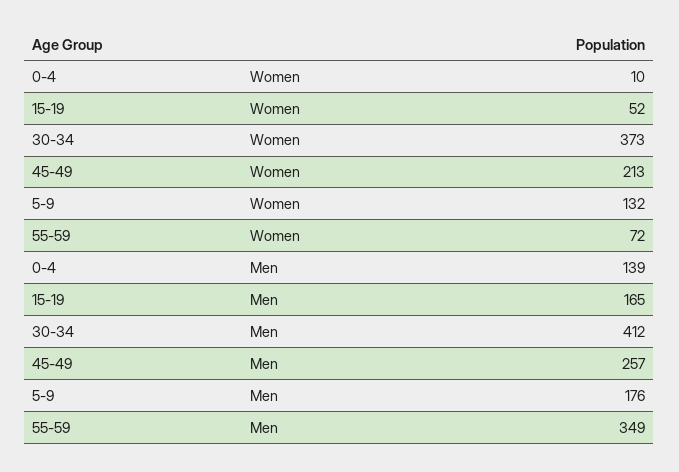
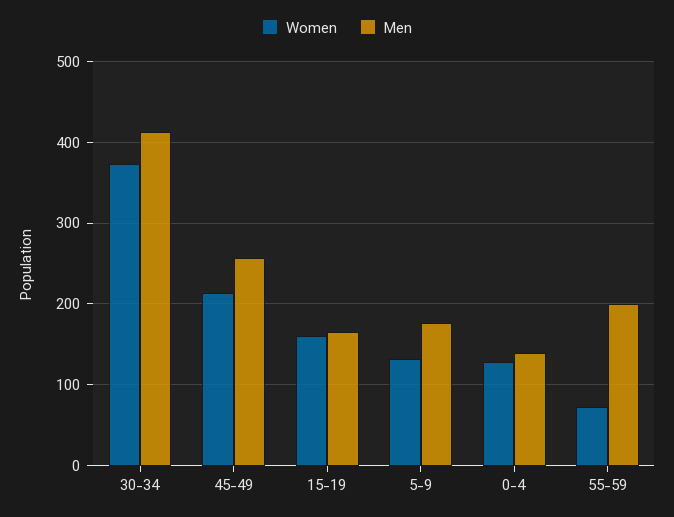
  {
    "Women": {
-     "0-4": 10,
+     "0-4": 130,
-     "15-19": 52,
+     "15-19": 160,
      "30-34": 373,
      "45-49": 213,
      "5-9": 132,
      "55-59": 72
    },
    "Men": {
      "0-4": 139,
      "15-19": 165,
      "30-34": 412,
      "45-49": 257,
      "5-9": 176,
-     "55-59": 349
+     "55-59": 200
    }
  }

